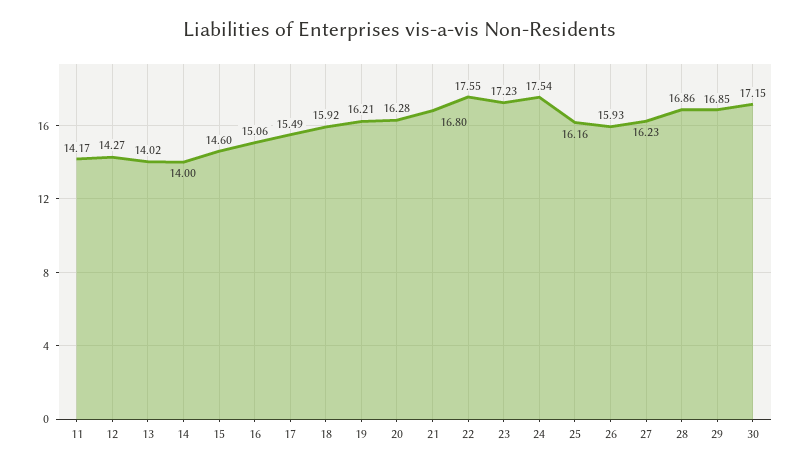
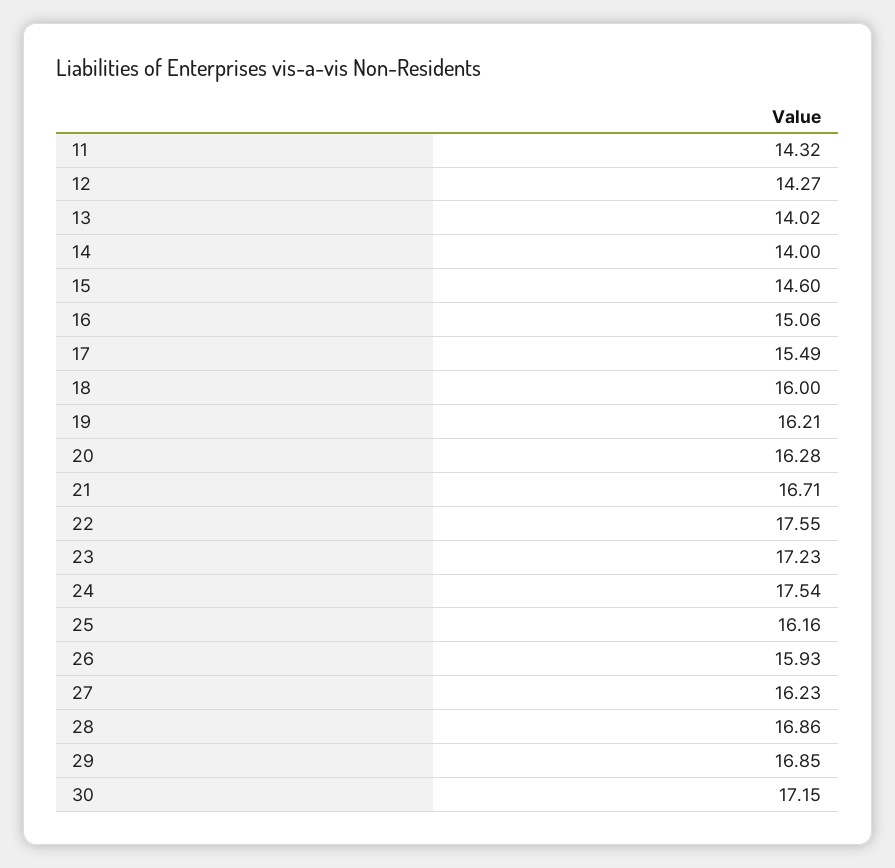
  {
-   "11": 14.17,
+   "11": 14.32,
    "12": 14.27,
    "13": 14.02,
    "14": 14,
    "15": 14.6,
    "16": 15.06,
    "17": 15.49,
-   "18": 15.92,
+   "18": 16,
    "19": 16.21,
    "20": 16.28,
-   "21": 16.8,
+   "21": 16.71,
    "22": 17.55,
    "23": 17.23,
    "24": 17.54,
    "25": 16.16,
    "26": 15.93,
    "27": 16.23,
    "28": 16.86,
    "29": 16.85,
    "30": 17.15
  }

